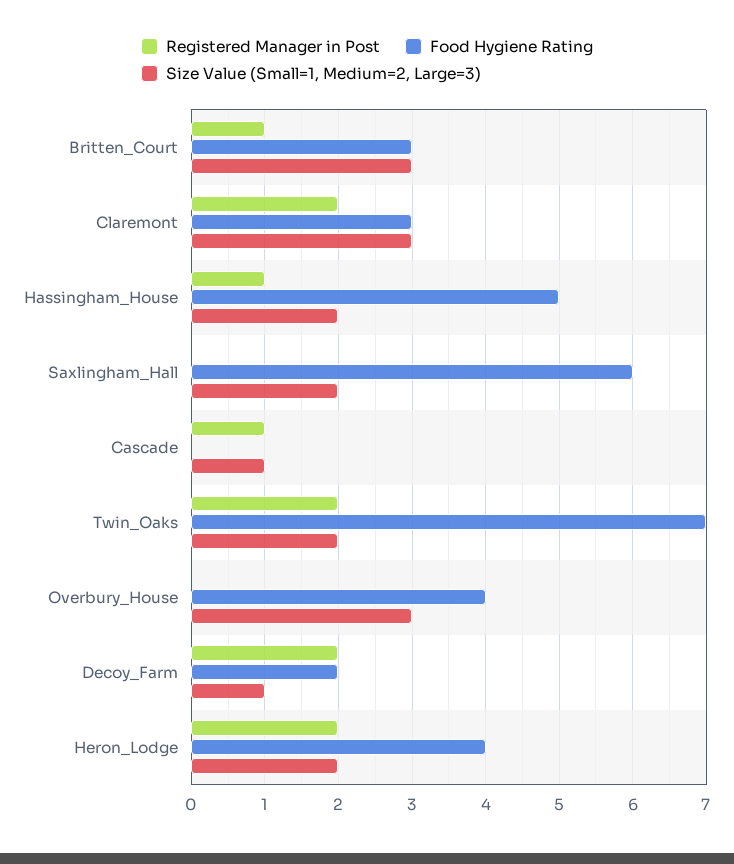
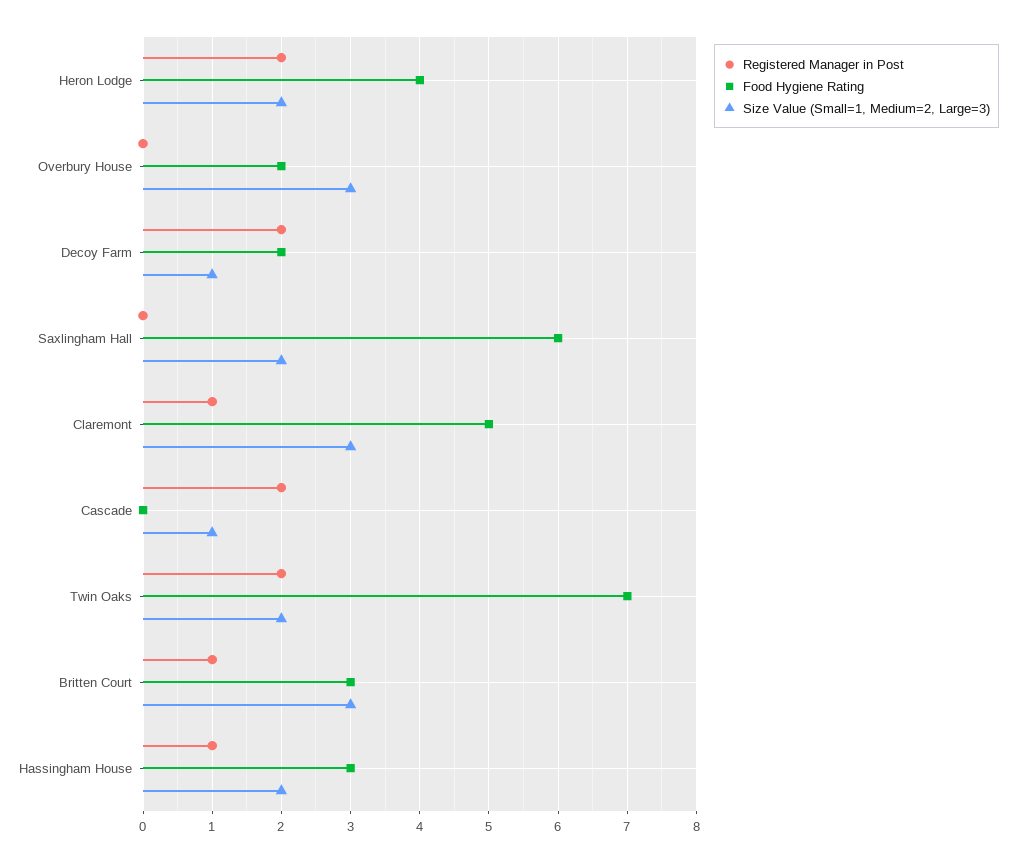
  {
    "Registered Manager in Post": {
      "Britten_Court": 1,
-     "Claremont": 2,
+     "Claremont": 1,
      "Hassingham_House": 1,
      "Saxlingham_Hall": 0,
-     "Cascade": 1,
+     "Cascade": 2,
      "Twin_Oaks": 2,
      "Overbury_House": 0,
      "Decoy_Farm": 2,
      "Heron_Lodge": 2
    },
    "Food Hygiene Rating": {
      "Britten_Court": 3,
-     "Claremont": 3,
+     "Claremont": 5,
-     "Hassingham_House": 5,
+     "Hassingham_House": 3,
      "Saxlingham_Hall": 6,
      "Cascade": 0,
      "Twin_Oaks": 7,
-     "Overbury_House": 4,
+     "Overbury_House": 2,
      "Decoy_Farm": 2,
      "Heron_Lodge": 4
    },
    "Size Value (Small=1, Medium=2, Large=3)": {
      "Britten_Court": 3,
      "Claremont": 3,
      "Hassingham_House": 2,
      "Saxlingham_Hall": 2,
      "Cascade": 1,
      "Twin_Oaks": 2,
      "Overbury_House": 3,
      "Decoy_Farm": 1,
      "Heron_Lodge": 2
    }
  }

